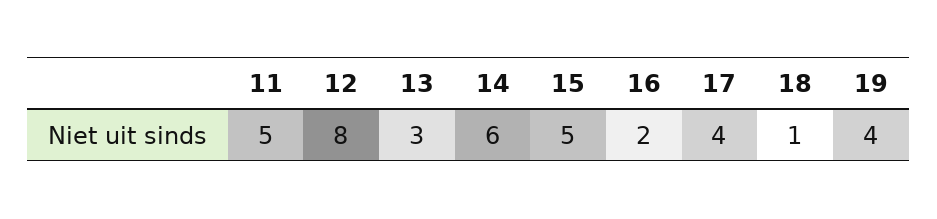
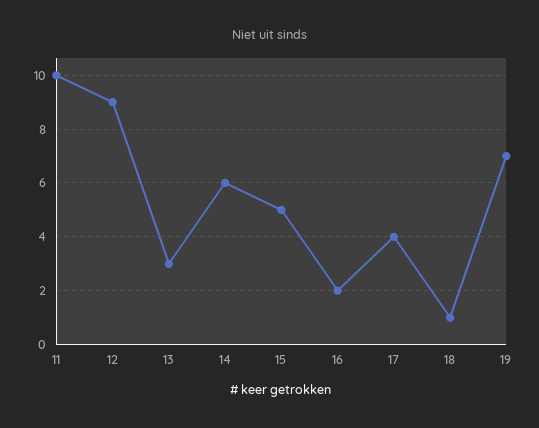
  {
-   "11": 5,
+   "11": 10,
-   "12": 8,
+   "12": 9,
    "13": 3,
    "14": 6,
    "15": 5,
    "16": 2,
    "17": 4,
    "18": 1,
-   "19": 4
+   "19": 7
  }

